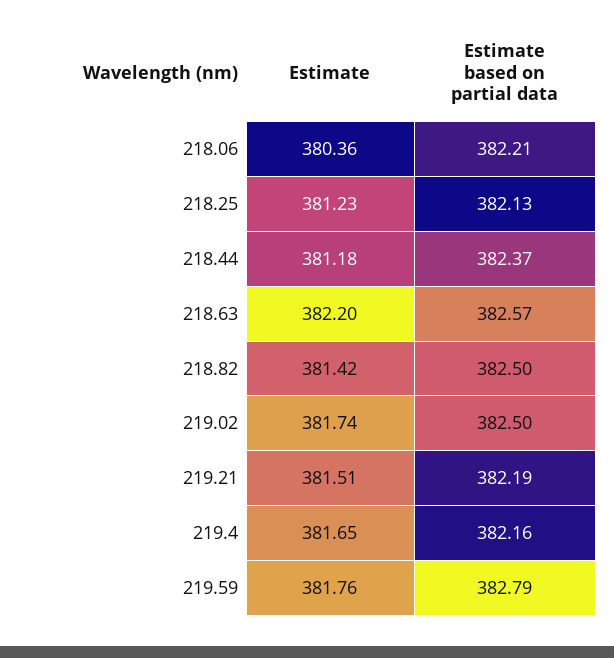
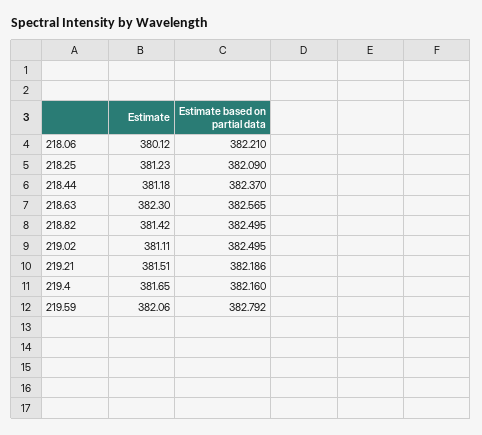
  {
    "Estimate": {
-     "218.06": 380.36,
+     "218.06": 380.12,
      "218.25": 381.23,
      "218.44": 381.18,
-     "218.63": 382.2,
+     "218.63": 382.3,
      "218.82": 381.42,
-     "219.02": 381.74,
+     "219.02": 381.11,
      "219.21": 381.51,
      "219.4": 381.65,
-     "219.59": 381.76
+     "219.59": 382.06
    },
    "Estimate based on partial data": {
      "218.06": 382.21,
-     "218.25": 382.13,
+     "218.25": 382.09,
      "218.44": 382.37,
      "218.63": 382.565,
      "218.82": 382.495,
      "219.02": 382.495,
      "219.21": 382.186,
      "219.4": 382.16,
      "219.59": 382.792
    }
  }

